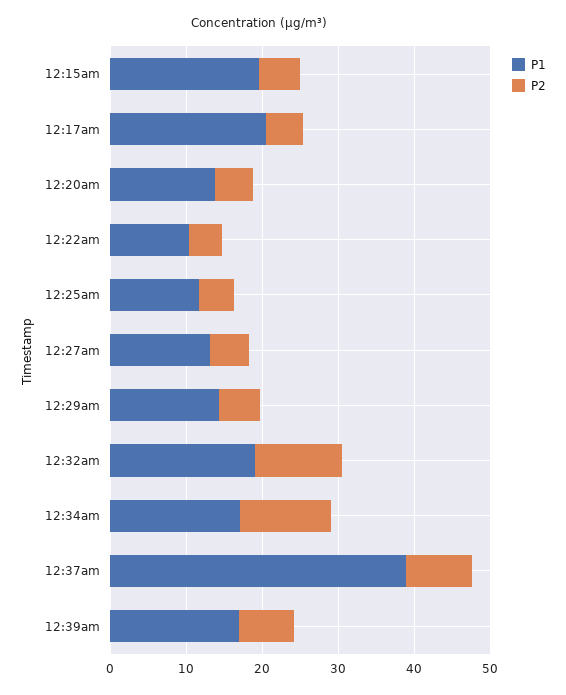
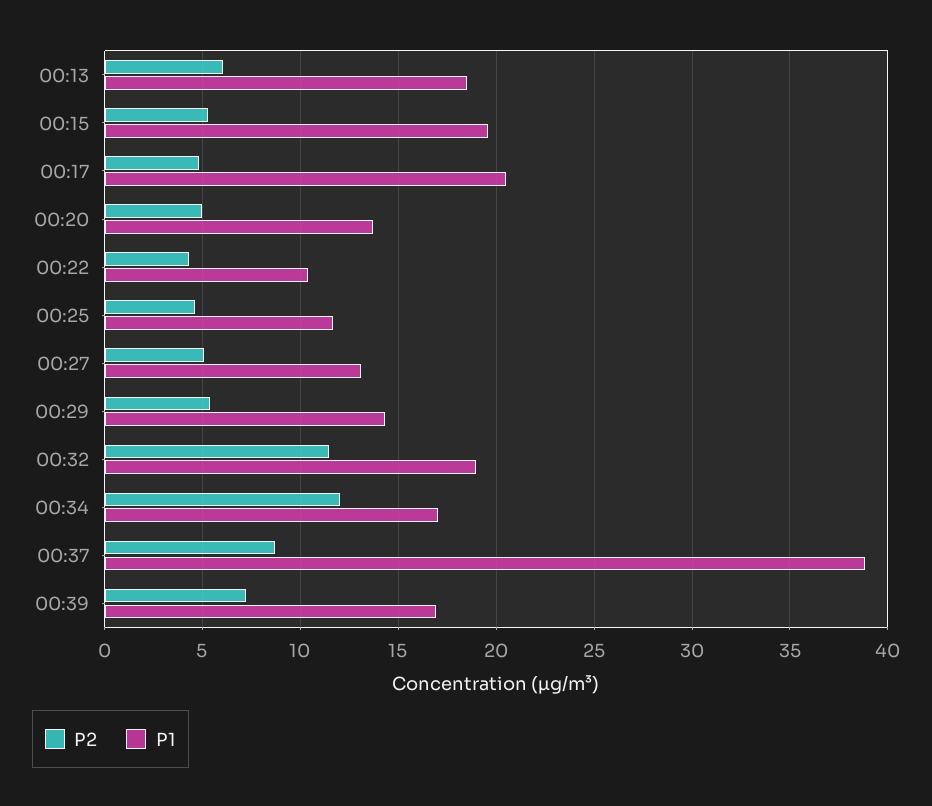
  {
    "P1": {
      "12:15am": 19.5,
      "12:17am": 20.5,
      "12:20am": 13.5,
      "12:22am": 10.5,
      "12:25am": 11.5,
      "12:27am": 13,
      "12:29am": 14.5,
      "12:32am": 19,
      "12:34am": 17,
      "12:37am": 39,
-     "12:39am": 17
+     "12:39am": 17,
+     "00:13": 18.5
    },
    "P2": {
      "12:15am": 5.5,
      "12:17am": 5,
      "12:20am": 5,
      "12:22am": 4.5,
      "12:25am": 4.5,
      "12:27am": 5,
      "12:29am": 5.5,
      "12:32am": 11.5,
      "12:34am": 12,
      "12:37am": 8.5,
-     "12:39am": 7
+     "12:39am": 7,
+     "00:13": 6
    }
  }

